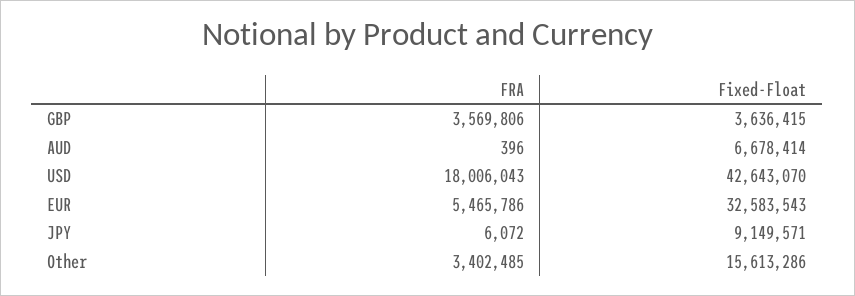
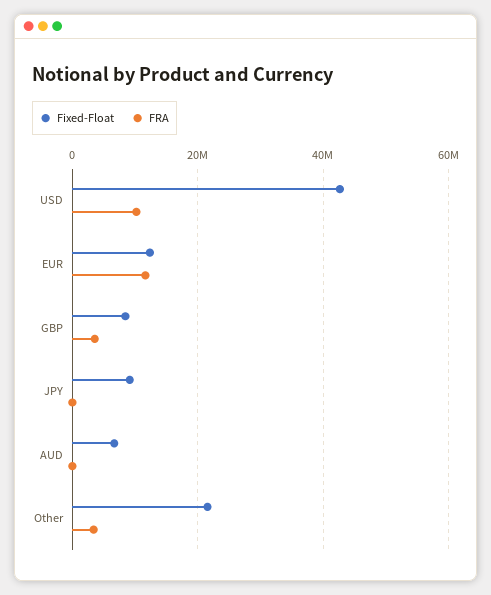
  {
    "FRA": {
      "GBP": 3569806,
      "AUD": 396,
-     "USD": 18006043,
+     "USD": 10000000,
-     "EUR": 5465786,
+     "EUR": 12000000,
      "JPY": 6072,
      "Other": 3402485
    },
    "Fixed-Float": {
-     "GBP": 3636415,
+     "GBP": 8000000,
      "AUD": 6678414,
      "USD": 42643070,
-     "EUR": 32583543,
+     "EUR": 12000000,
      "JPY": 9149571,
-     "Other": 15613286
+     "Other": 22000000
    }
  }

